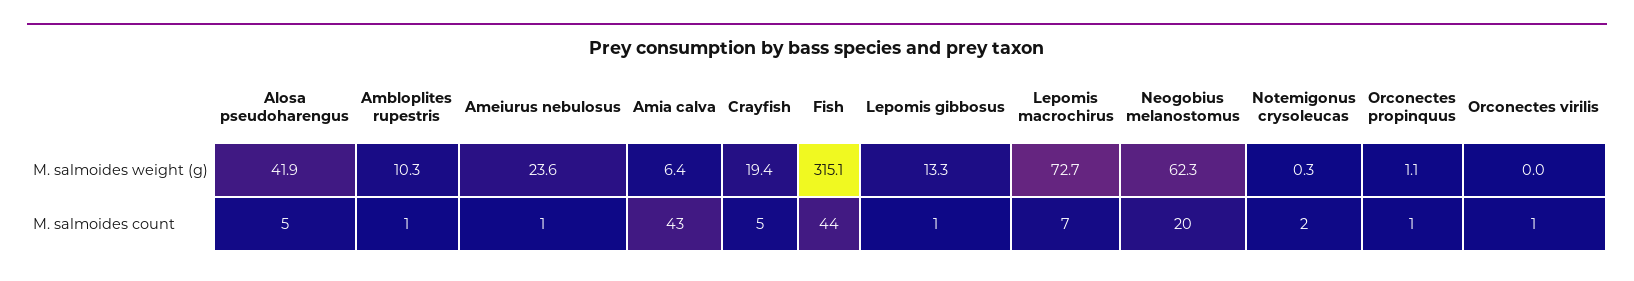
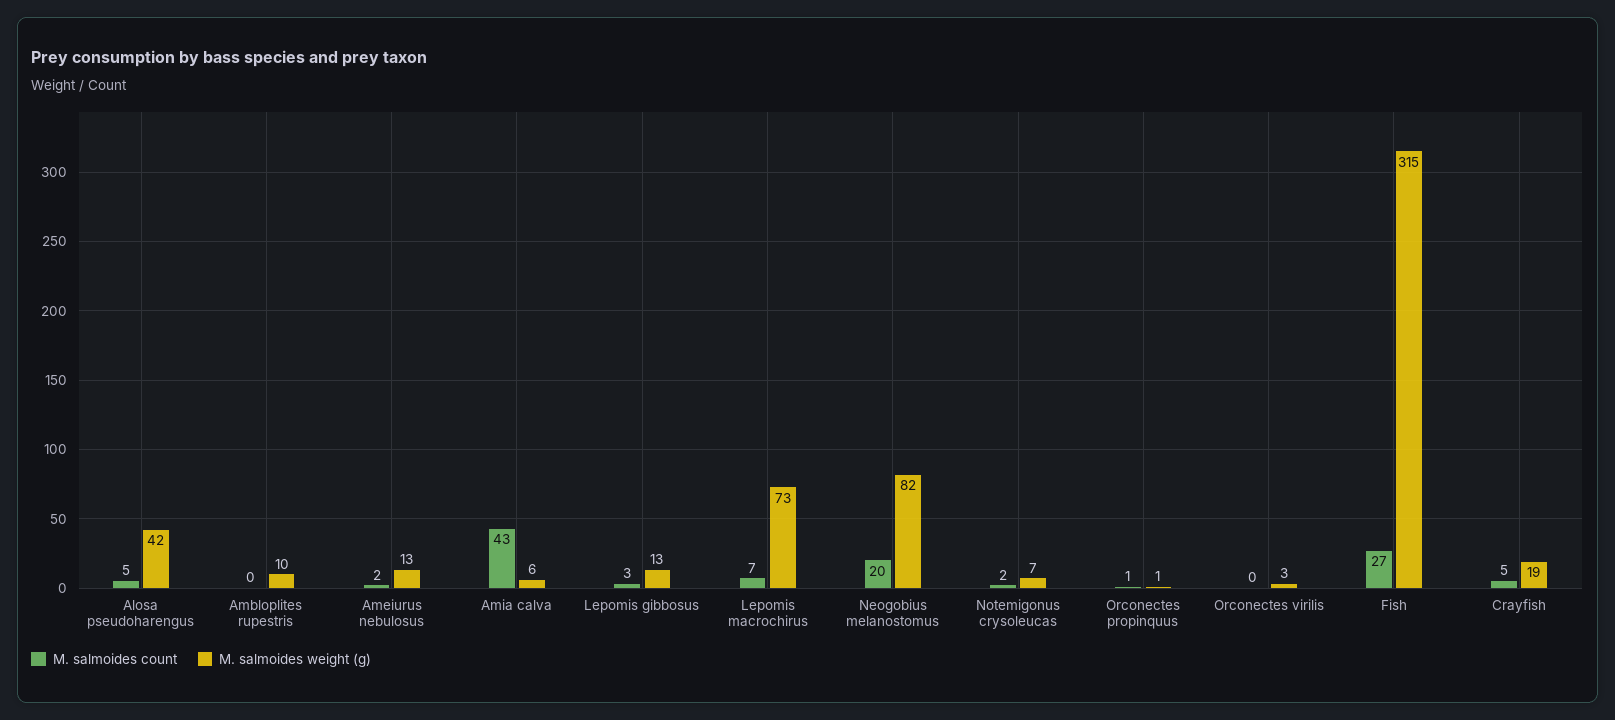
  {
    "M. salmoides weight (g)": {
      "Alosa pseudoharengus": 41.9,
      "Ambloplites rupestris": 10.3,
-     "Ameiurus nebulosus": 23.6,
+     "Ameiurus nebulosus": 13,
      "Amia calva": 6.4,
      "Crayfish": 19.4,
      "Fish": 315.1,
      "Lepomis gibbosus": 13.3,
      "Lepomis macrochirus": 72.7,
-     "Neogobius melanostomus": 62.3,
+     "Neogobius melanostomus": 82,
-     "Notemigonus crysoleucas": 0.3,
+     "Notemigonus crysoleucas": 7,
      "Orconectes propinquus": 1.1,
-     "Orconectes virilis": 0
+     "Orconectes virilis": 3
    },
    "M. salmoides count": {
      "Alosa pseudoharengus": 5,
-     "Ambloplites rupestris": 1,
+     "Ambloplites rupestris": 0,
-     "Ameiurus nebulosus": 1,
+     "Ameiurus nebulosus": 2,
      "Amia calva": 43,
      "Crayfish": 5,
-     "Fish": 44,
+     "Fish": 27,
-     "Lepomis gibbosus": 1,
+     "Lepomis gibbosus": 3,
      "Lepomis macrochirus": 7,
      "Neogobius melanostomus": 20,
      "Notemigonus crysoleucas": 2,
      "Orconectes propinquus": 1,
-     "Orconectes virilis": 1
+     "Orconectes virilis": 0
    }
  }

